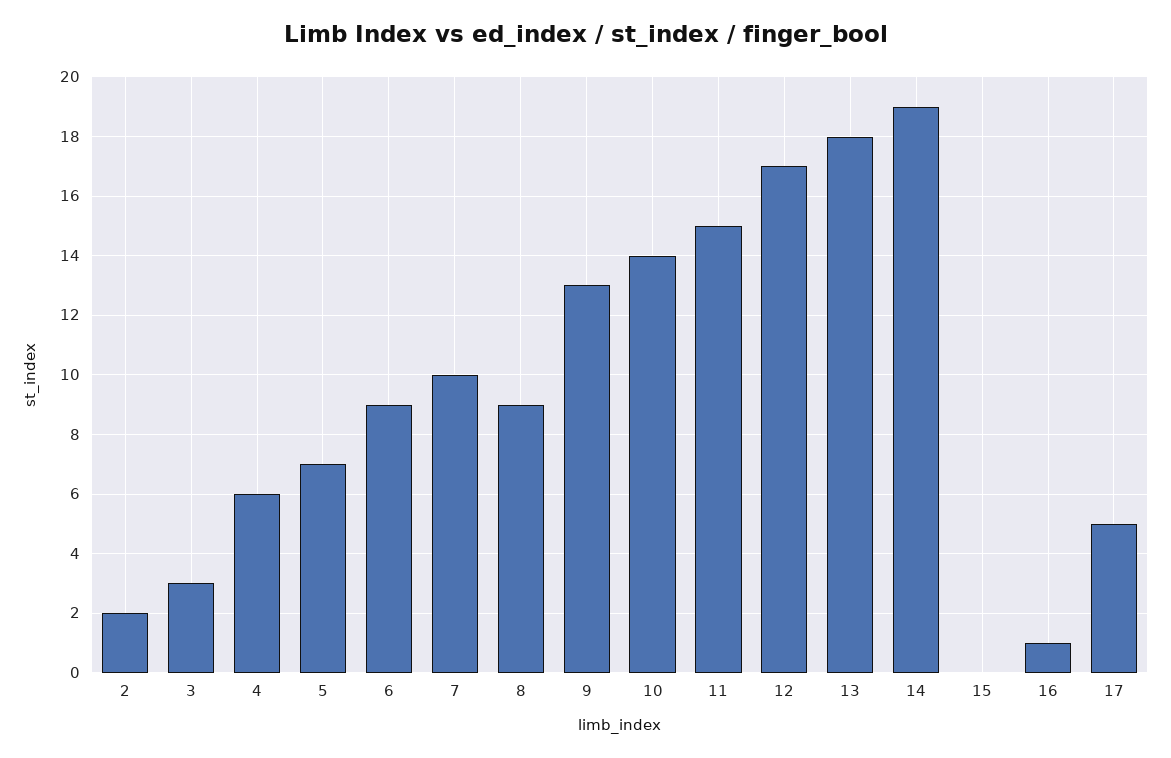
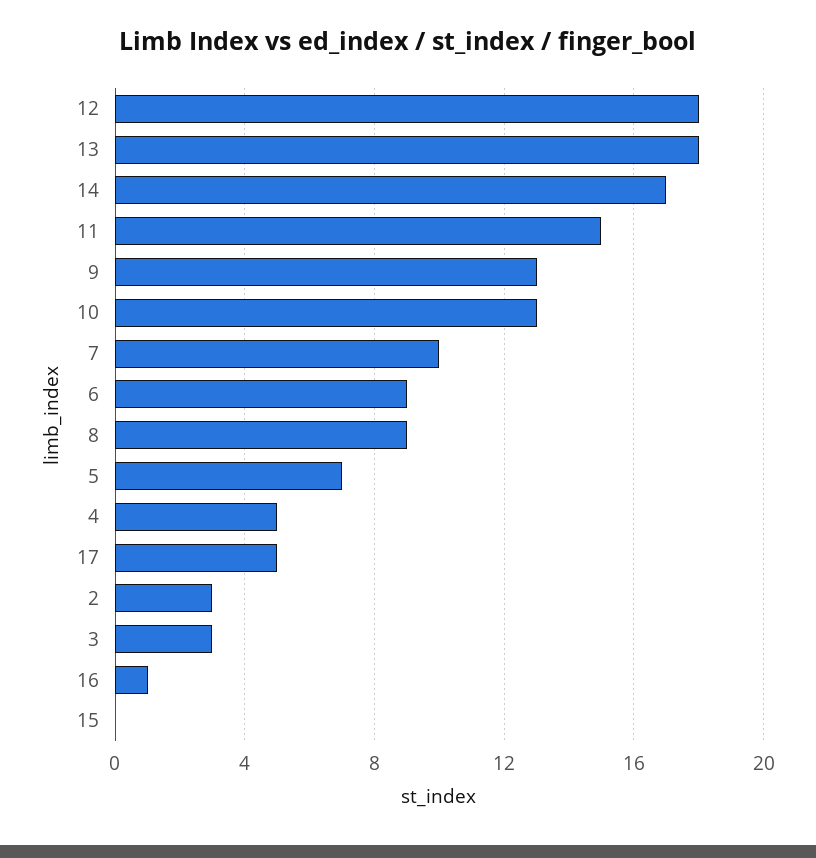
  {
-   "2": 2,
+   "2": 3,
    "3": 3,
-   "4": 6,
+   "4": 5,
    "5": 7,
    "6": 9,
    "7": 10,
    "8": 9,
    "9": 13,
-   "10": 14,
+   "10": 13,
    "11": 15,
-   "12": 17,
+   "12": 18,
    "13": 18,
-   "14": 19,
+   "14": 17,
    "15": 0,
    "16": 1,
    "17": 5
  }

